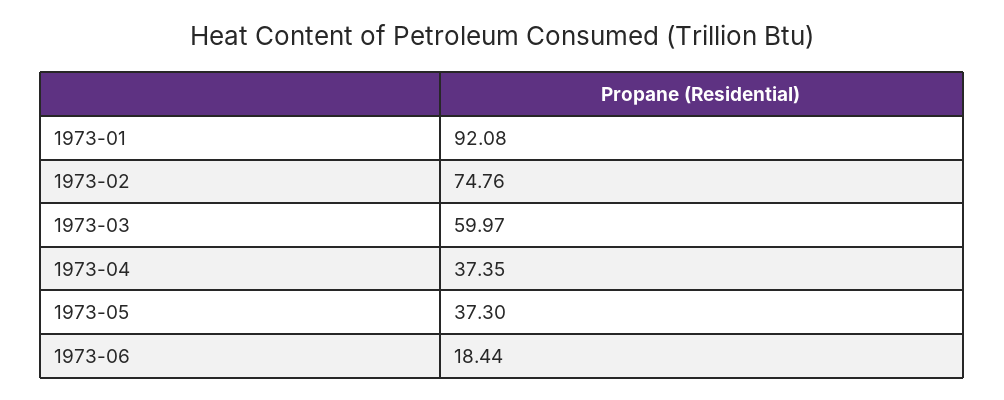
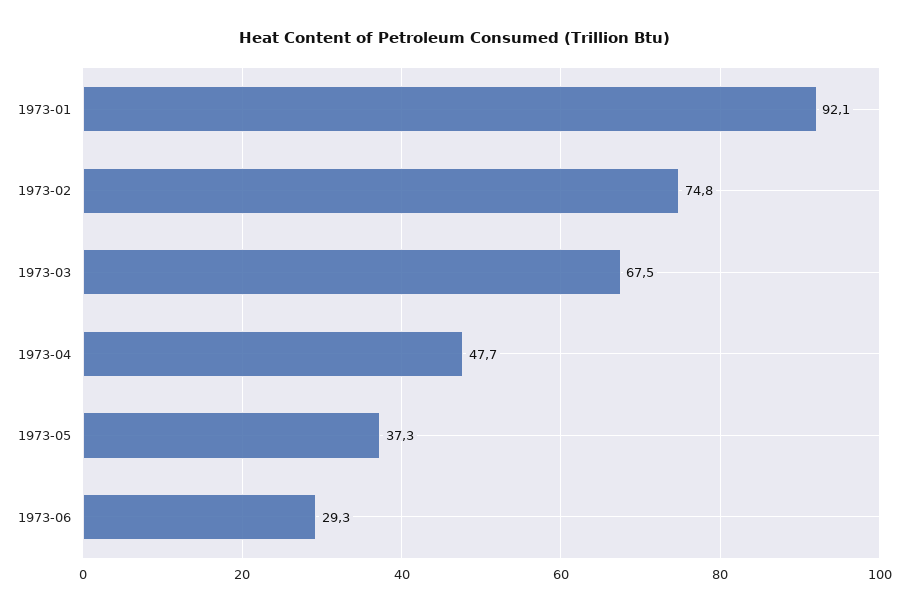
  {
    "1973-01": 92.08,
    "1973-02": 74.76,
-   "1973-03": 59.97,
+   "1973-03": 67.5,
-   "1973-04": 37.35,
+   "1973-04": 47.7,
    "1973-05": 37.3,
-   "1973-06": 18.44
+   "1973-06": 29.3
  }

